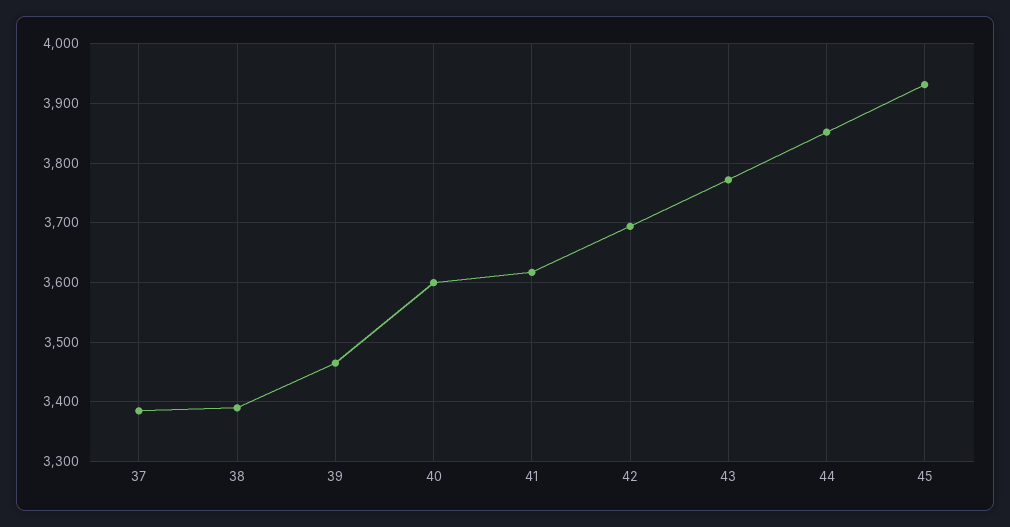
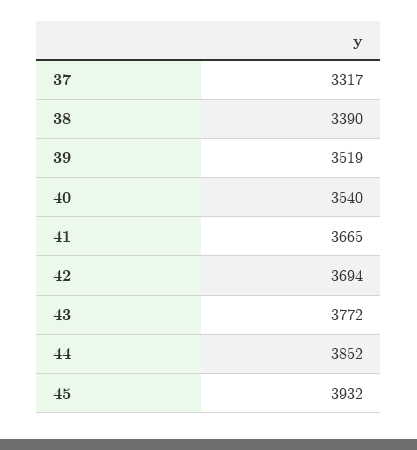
  {
-   "37": 3380,
+   "37": 3317,
    "38": 3390,
-   "39": 3460,
+   "39": 3519,
-   "40": 3600,
+   "40": 3540,
-   "41": 3620,
+   "41": 3665,
    "42": 3694,
    "43": 3772,
    "44": 3852,
    "45": 3932
  }

